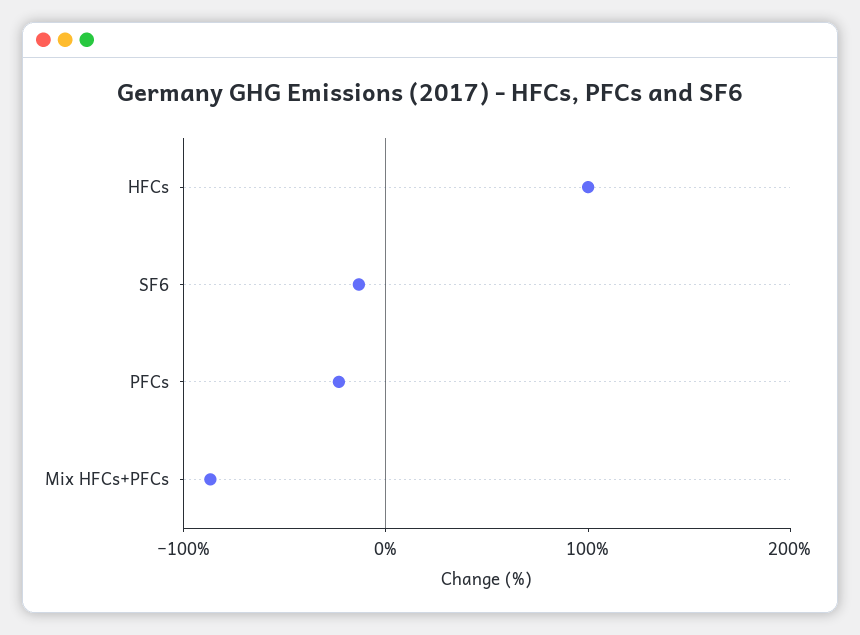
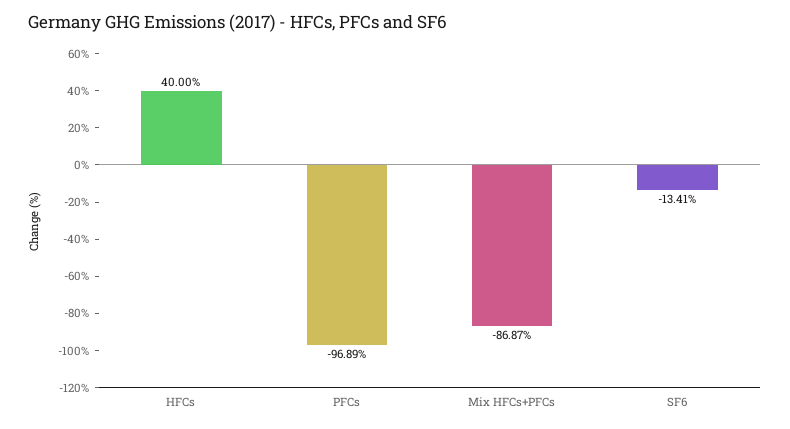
  {
-   "HFCs": 100,
+   "HFCs": 40,
    "SF6": -13.41,
-   "PFCs": -20,
+   "PFCs": -96.89,
    "Mix HFCs+PFCs": -86.87
  }

